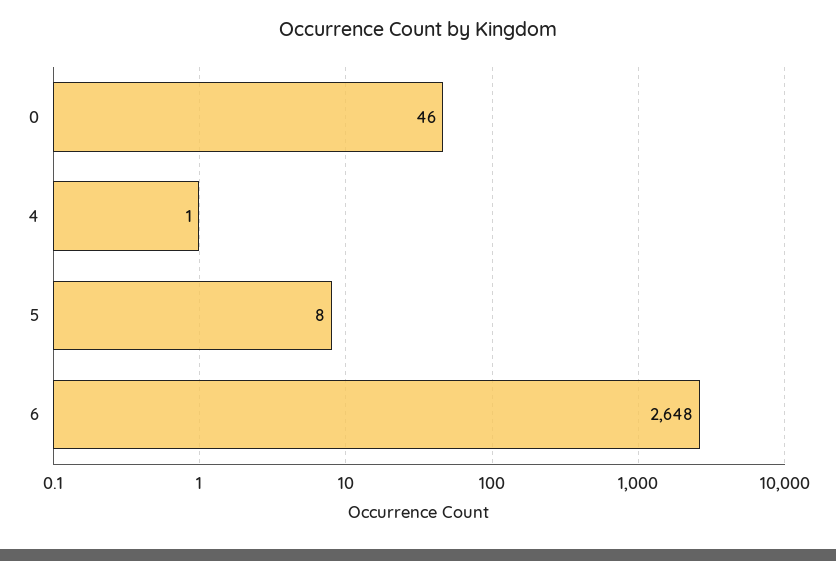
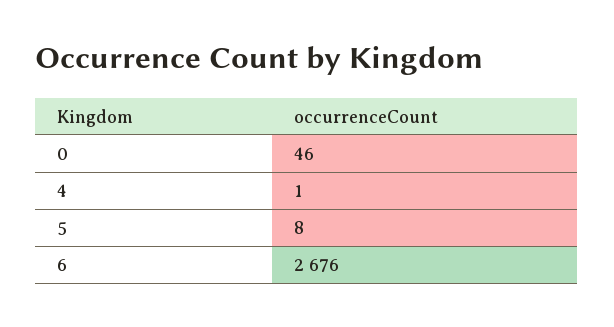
  {
    "0": 46,
    "4": 1,
    "5": 8,
-   "6": 2648
+   "6": 2676
  }

